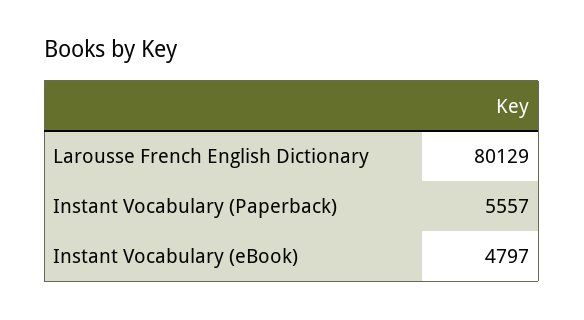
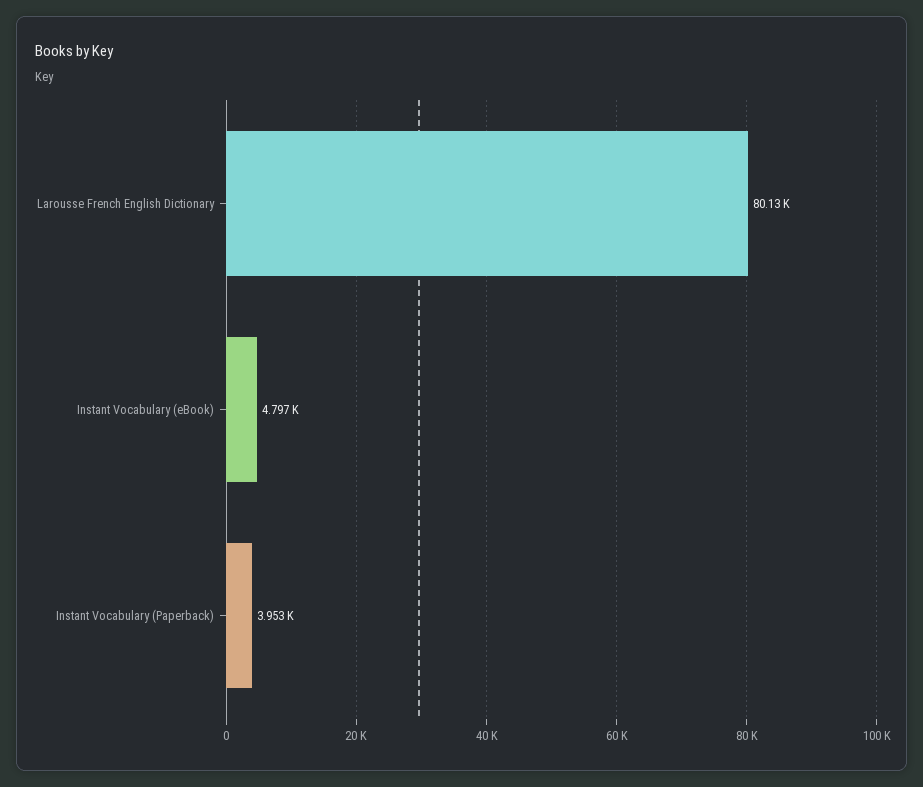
  {
    "Larousse French English Dictionary": 80129,
-   "Instant Vocabulary (Paperback)": 5557,
+   "Instant Vocabulary (Paperback)": 3953,
    "Instant Vocabulary (eBook)": 4797
  }

